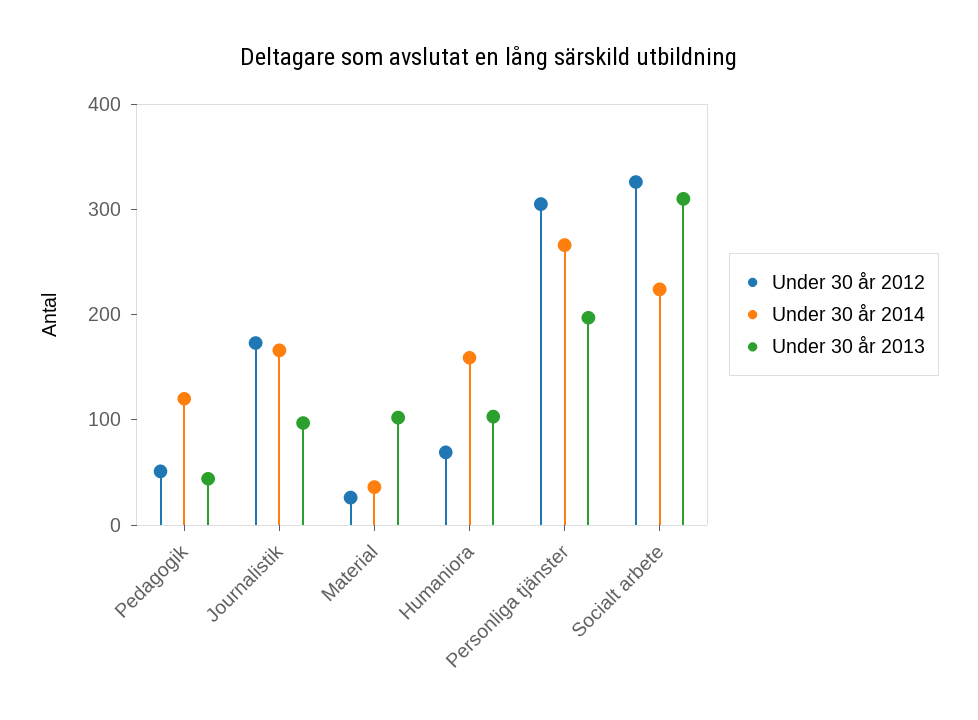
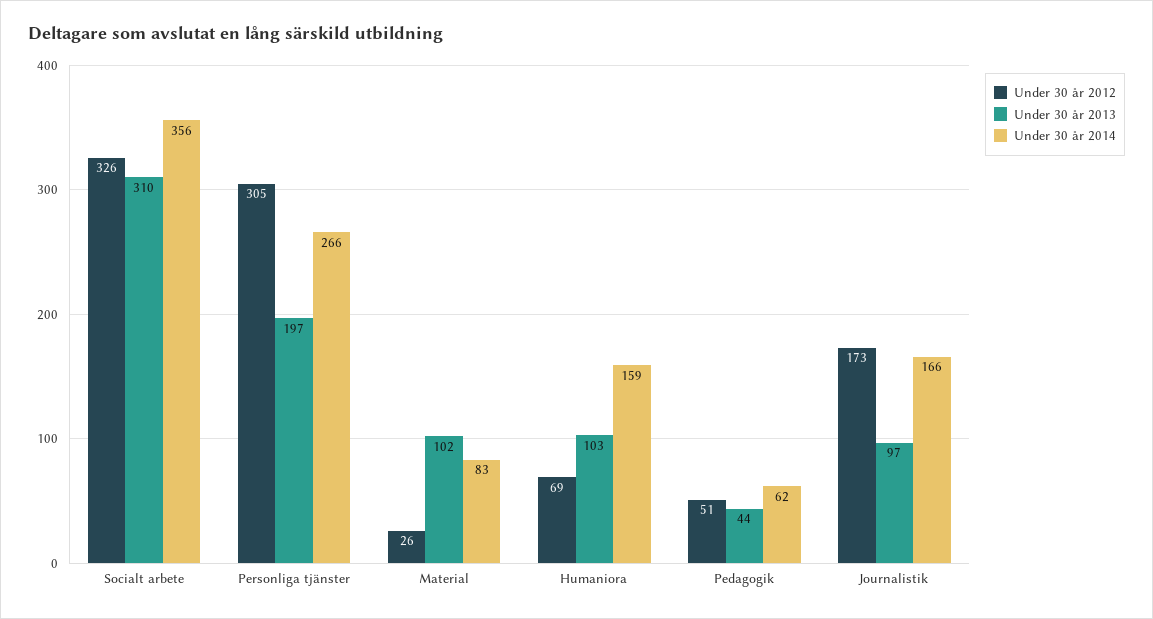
  {
    "Under 30 år 2012": {
      "Pedagogik": 51,
      "Journalistik": 173,
      "Material": 26,
      "Humaniora": 69,
      "Personliga tjänster": 305,
      "Socialt arbete": 326
    },
    "Under 30 år 2014": {
-     "Pedagogik": 120,
+     "Pedagogik": 62,
      "Journalistik": 166,
-     "Material": 40,
+     "Material": 83,
      "Humaniora": 159,
      "Personliga tjänster": 266,
-     "Socialt arbete": 220
+     "Socialt arbete": 356
    },
    "Under 30 år 2013": {
      "Pedagogik": 44,
      "Journalistik": 97,
      "Material": 102,
      "Humaniora": 103,
      "Personliga tjänster": 197,
      "Socialt arbete": 310
    }
  }

